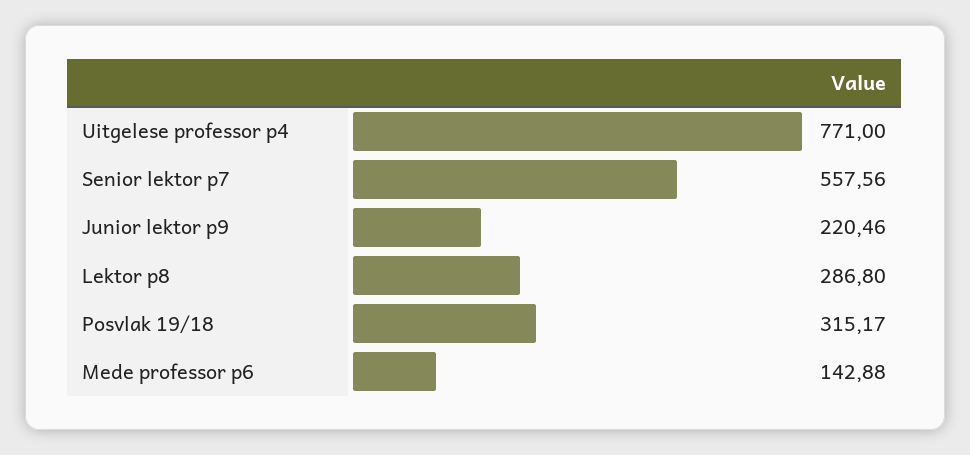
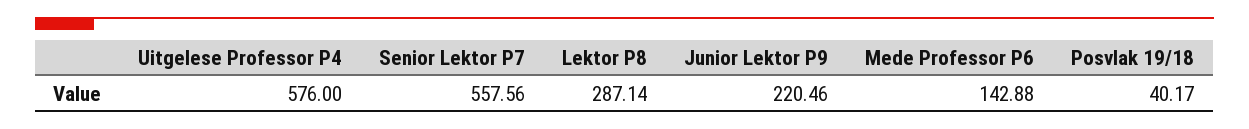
  {
-   "Uitgelese professor p4": 771,
+   "Uitgelese professor p4": 576,
    "Senior lektor p7": 557.56,
    "Junior lektor p9": 220.46,
-   "Lektor p8": 286.8,
+   "Lektor p8": 287.14,
-   "Posvlak 19/18": 315.17,
+   "Posvlak 19/18": 40.17,
    "Mede professor p6": 142.88
  }

